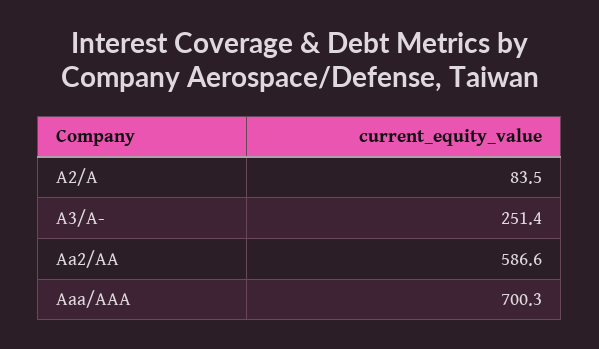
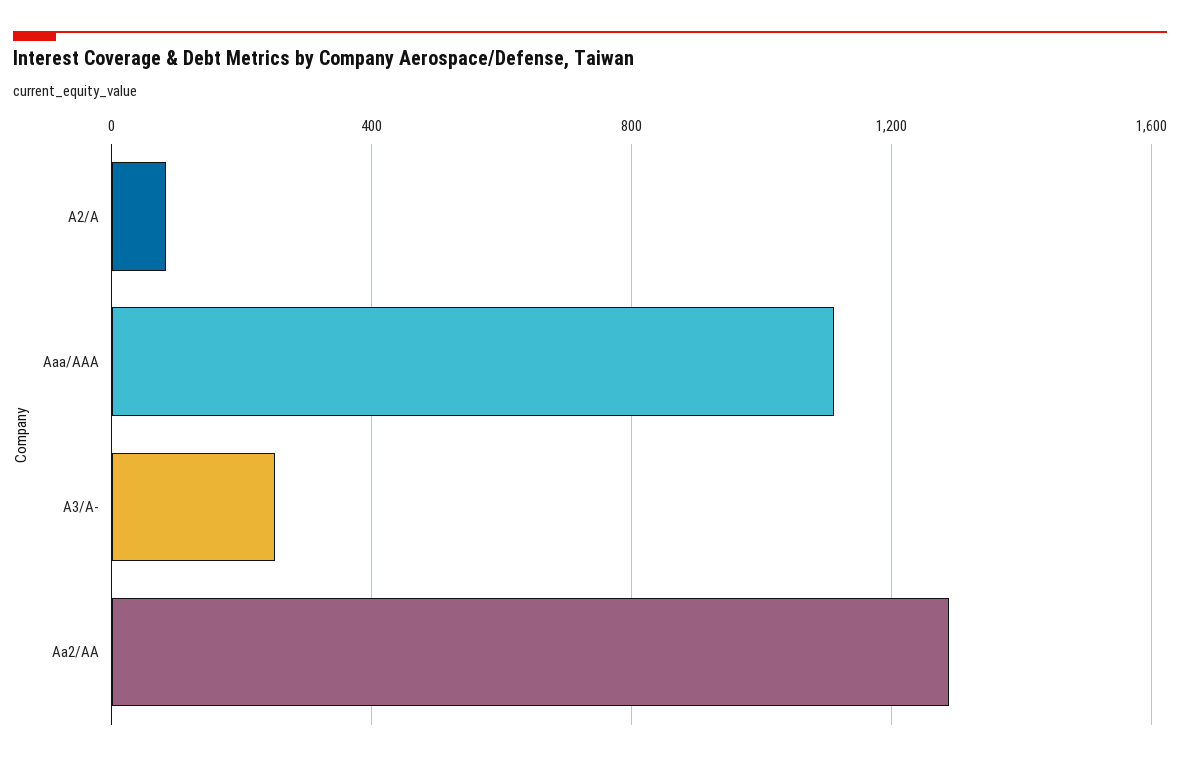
  {
    "A2/A": 83.5,
    "A3/A-": 251.4,
-   "Aa2/AA": 586.6,
+   "Aa2/AA": 1300,
-   "Aaa/AAA": 700.3
+   "Aaa/AAA": 1100
  }

